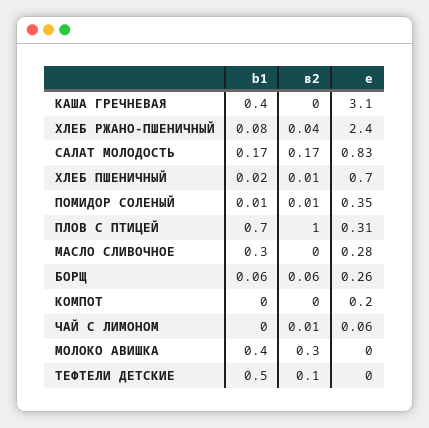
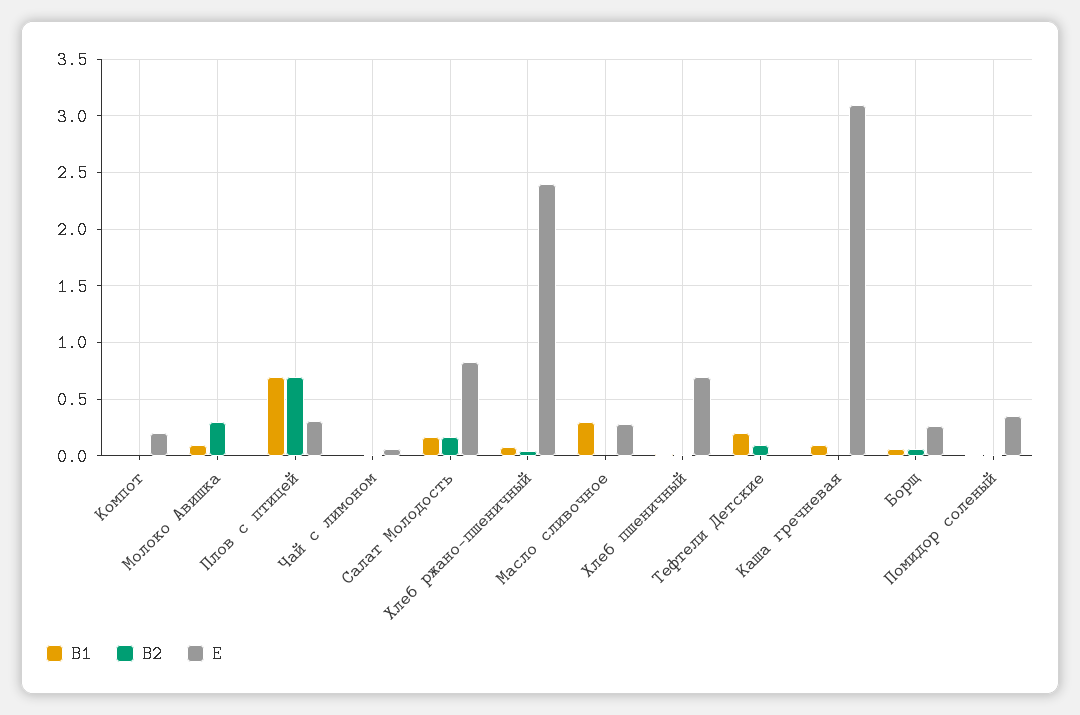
  {
    "b1": {
-     "КАША ГРЕЧНЕВАЯ": 0.4,
+     "КАША ГРЕЧНЕВАЯ": 0.1,
      "ХЛЕБ РЖАНО-ПШЕНИЧНЫЙ": 0.08,
      "САЛАТ МОЛОДОСТЬ": 0.17,
      "ХЛЕБ ПШЕНИЧНЫЙ": 0.02,
      "ПОМИДОР СОЛЕНЫЙ": 0.01,
      "ПЛОВ С ПТИЦЕЙ": 0.7,
      "МАСЛО СЛИВОЧНОЕ": 0.3,
      "БОРЩ": 0.06,
      "КОМПОТ": 0,
      "ЧАЙ С ЛИМОНОМ": 0,
-     "МОЛОКО АВИШКА": 0.4,
+     "МОЛОКО АВИШКА": 0.1,
-     "ТЕФТЕЛИ ДЕТСКИЕ": 0.5
+     "ТЕФТЕЛИ ДЕТСКИЕ": 0.2
    },
    "в2": {
      "КАША ГРЕЧНЕВАЯ": 0,
      "ХЛЕБ РЖАНО-ПШЕНИЧНЫЙ": 0.04,
      "САЛАТ МОЛОДОСТЬ": 0.17,
      "ХЛЕБ ПШЕНИЧНЫЙ": 0.01,
      "ПОМИДОР СОЛЕНЫЙ": 0.01,
-     "ПЛОВ С ПТИЦЕЙ": 1,
+     "ПЛОВ С ПТИЦЕЙ": 0.7,
      "МАСЛО СЛИВОЧНОЕ": 0,
      "БОРЩ": 0.06,
      "КОМПОТ": 0,
      "ЧАЙ С ЛИМОНОМ": 0.01,
      "МОЛОКО АВИШКА": 0.3,
      "ТЕФТЕЛИ ДЕТСКИЕ": 0.1
    },
    "e": {
      "КАША ГРЕЧНЕВАЯ": 3.1,
      "ХЛЕБ РЖАНО-ПШЕНИЧНЫЙ": 2.4,
      "САЛАТ МОЛОДОСТЬ": 0.83,
      "ХЛЕБ ПШЕНИЧНЫЙ": 0.7,
      "ПОМИДОР СОЛЕНЫЙ": 0.35,
      "ПЛОВ С ПТИЦЕЙ": 0.31,
      "МАСЛО СЛИВОЧНОЕ": 0.28,
      "БОРЩ": 0.26,
      "КОМПОТ": 0.2,
      "ЧАЙ С ЛИМОНОМ": 0.06,
      "МОЛОКО АВИШКА": 0,
      "ТЕФТЕЛИ ДЕТСКИЕ": 0
    }
  }

